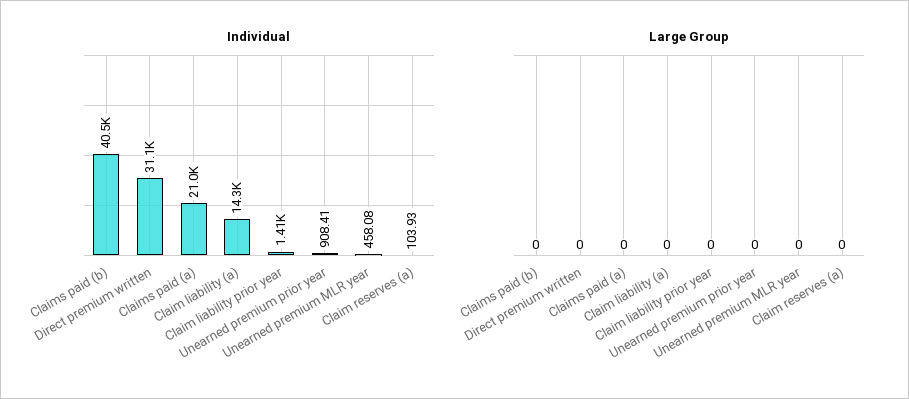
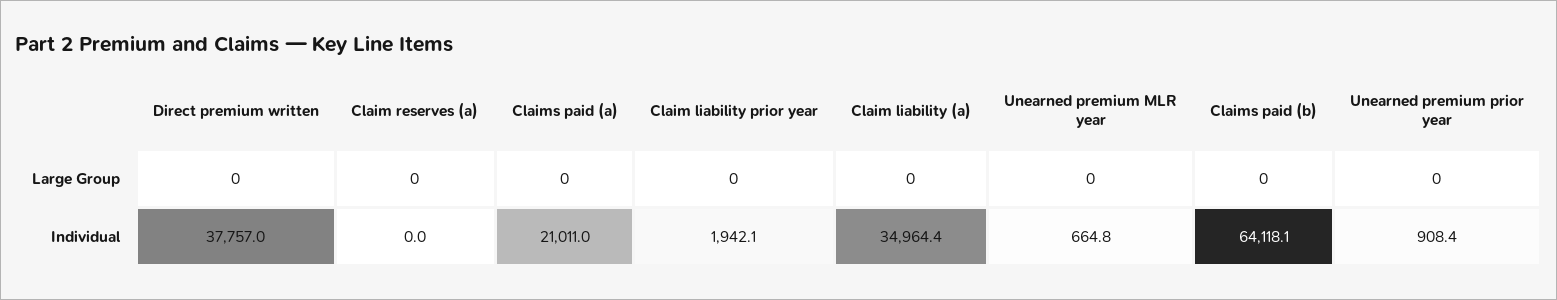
  {
    "Individual": {
-     "Claims paid (b)": 40500,
+     "Claims paid (b)": 64118.1,
-     "Direct premium written": 31100,
+     "Direct premium written": 37757,
      "Claims paid (a)": 21011,
-     "Claim liability (a)": 14300,
+     "Claim liability (a)": 34964.4,
-     "Claim liability prior year": 1410,
+     "Claim liability prior year": 1942.1,
      "Unearned premium prior year": 908.41,
-     "Unearned premium MLR year": 458.08,
+     "Unearned premium MLR year": 664.8,
-     "Claim reserves (a)": 103.93
+     "Claim reserves (a)": 0
    },
    "Large Group": {
      "Claims paid (b)": 0,
      "Direct premium written": 0,
      "Claims paid (a)": 0,
      "Claim liability (a)": 0,
      "Claim liability prior year": 0,
      "Unearned premium prior year": 0,
      "Unearned premium MLR year": 0,
      "Claim reserves (a)": 0
    }
  }

